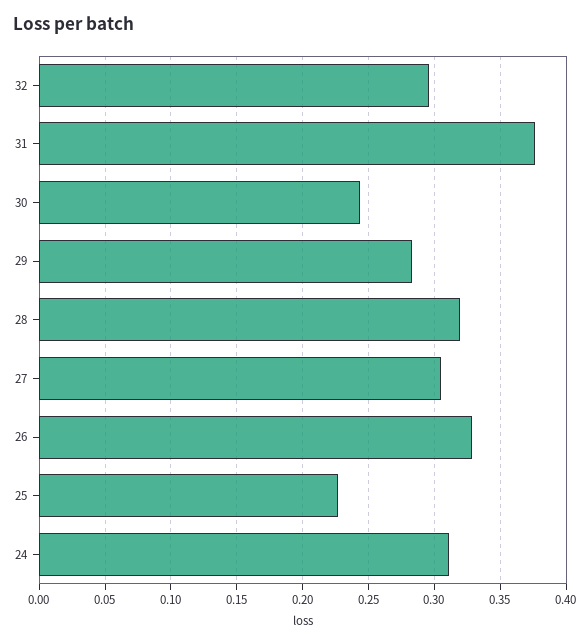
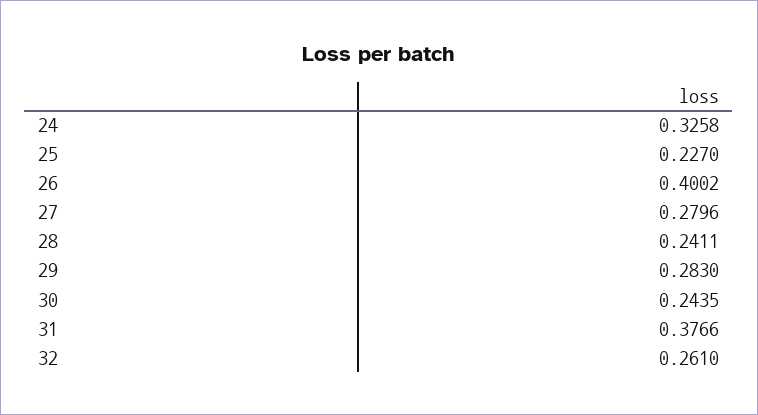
  {
-   "32": 0.295,
+   "32": 0.261,
    "31": 0.3766,
    "30": 0.2435,
    "29": 0.283,
-   "28": 0.32,
+   "28": 0.2411,
-   "27": 0.305,
+   "27": 0.2796,
-   "26": 0.33,
+   "26": 0.4002,
    "25": 0.227,
-   "24": 0.31
+   "24": 0.3258
  }

